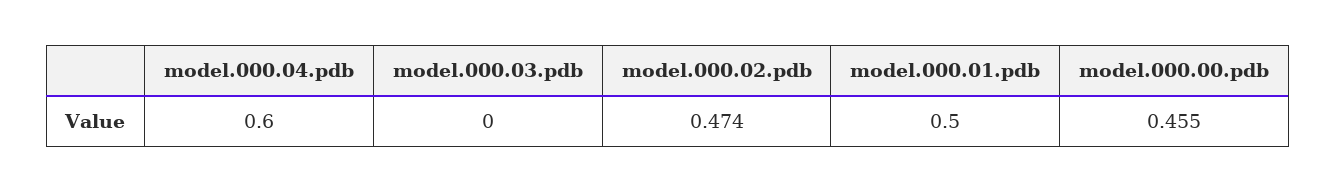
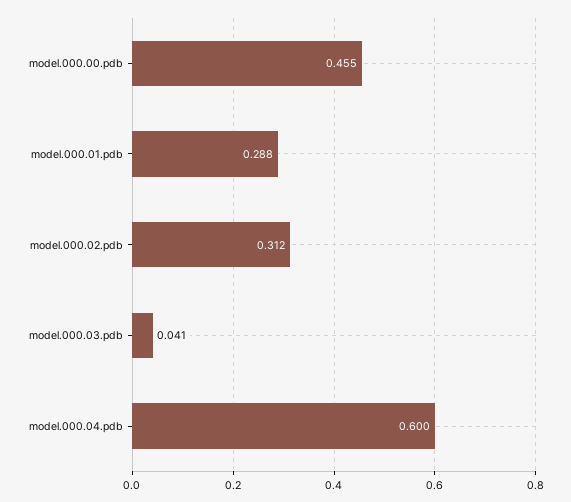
  {
    "model.000.04.pdb": 0.6,
-   "model.000.03.pdb": 0,
+   "model.000.03.pdb": 0.041,
-   "model.000.02.pdb": 0.474,
+   "model.000.02.pdb": 0.312,
-   "model.000.01.pdb": 0.5,
+   "model.000.01.pdb": 0.288,
    "model.000.00.pdb": 0.455
  }

